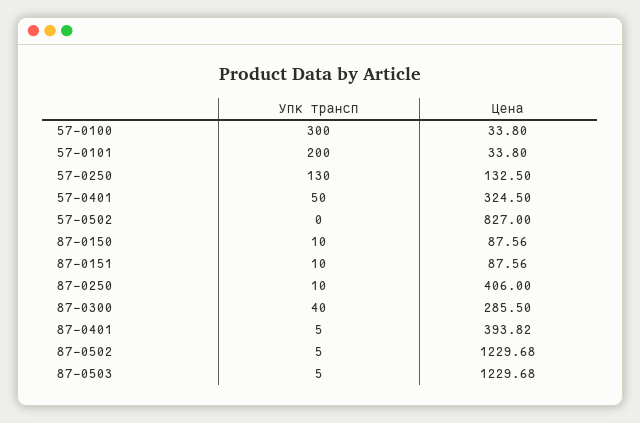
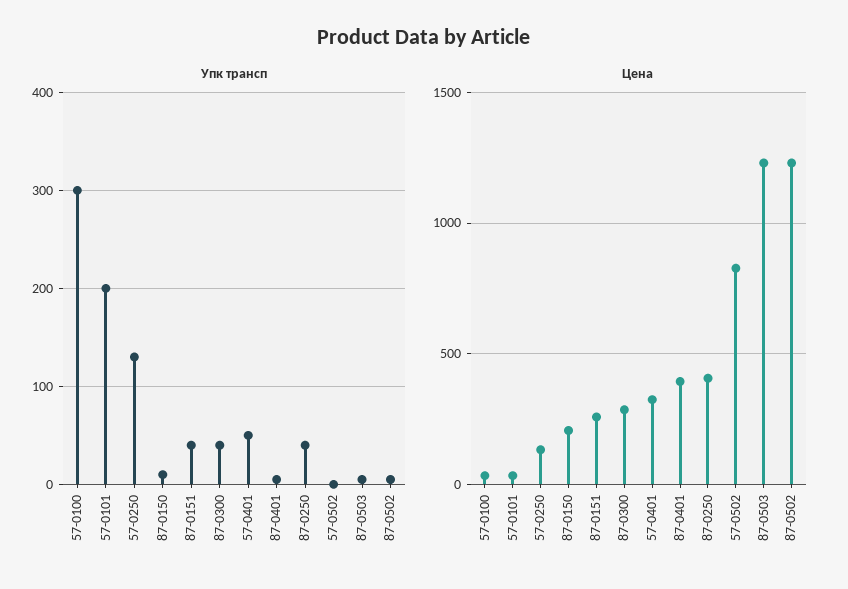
  {
    "Упк трансп": {
      "57-0100": 300,
      "57-0101": 200,
      "57-0250": 130,
      "57-0401": 50,
      "57-0502": 0,
      "87-0150": 10,
-     "87-0151": 10,
+     "87-0151": 40,
-     "87-0250": 10,
+     "87-0250": 40,
      "87-0300": 40,
      "87-0401": 5,
      "87-0502": 5,
      "87-0503": 5
    },
    "Цена": {
      "57-0100": 33.8,
      "57-0101": 33.8,
      "57-0250": 132.5,
      "57-0401": 324.5,
      "57-0502": 827,
-     "87-0150": 87.56,
+     "87-0150": 200,
-     "87-0151": 87.56,
+     "87-0151": 250,
      "87-0250": 406,
      "87-0300": 285.5,
      "87-0401": 393.82,
      "87-0502": 1229.68,
      "87-0503": 1229.68
    }
  }

